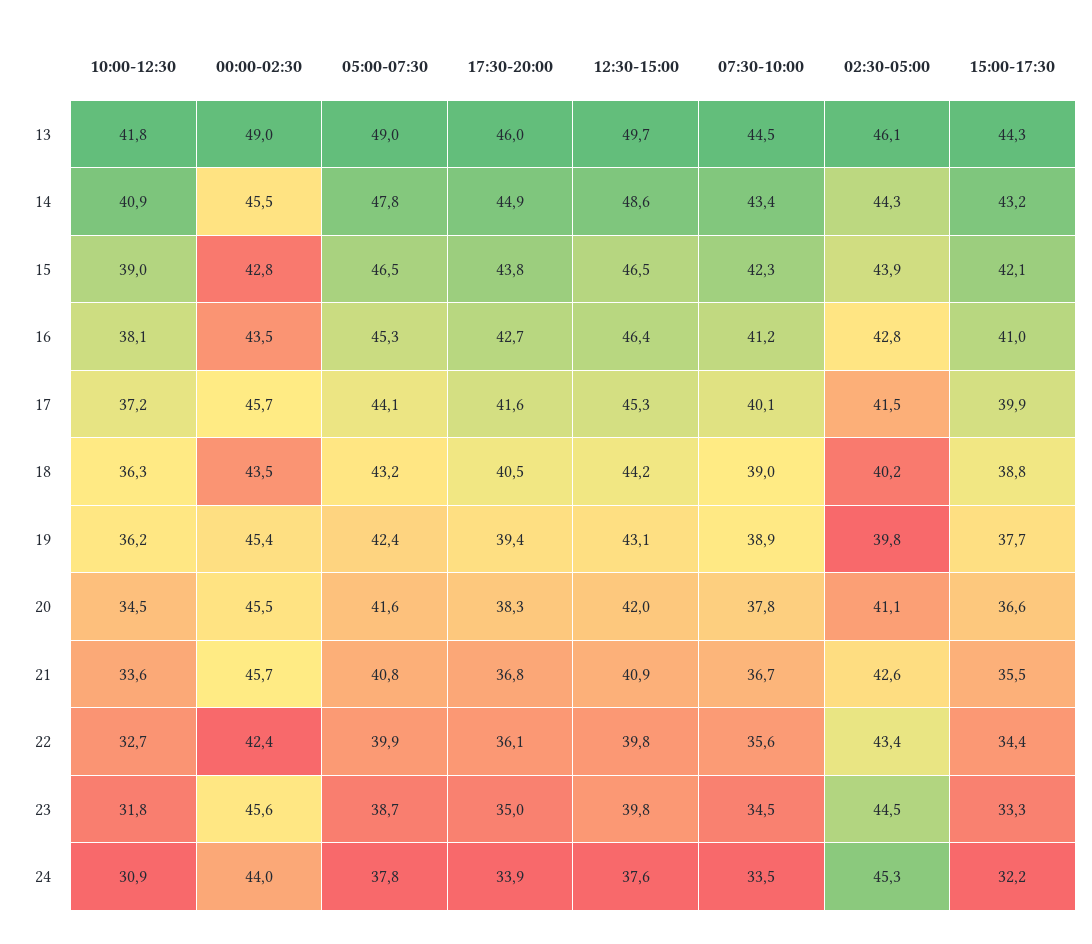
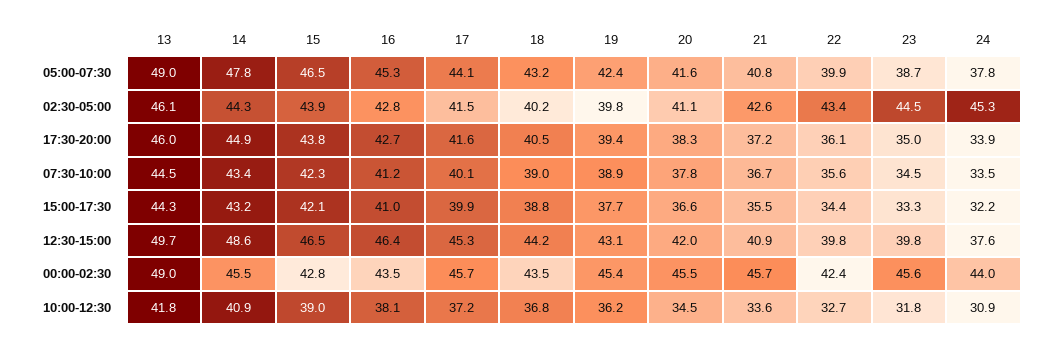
  {
    "10:00-12:30": {
      "13": 41.8,
      "14": 40.9,
      "15": 39,
      "16": 38.1,
      "17": 37.2,
-     "18": 36.3,
+     "18": 36.8,
      "19": 36.2,
      "20": 34.5,
      "21": 33.6,
      "22": 32.7,
      "23": 31.8,
      "24": 30.9
    },
    "00:00-02:30": {
      "13": 49,
      "14": 45.5,
      "15": 42.8,
      "16": 43.5,
      "17": 45.7,
      "18": 43.5,
      "19": 45.4,
      "20": 45.5,
      "21": 45.7,
      "22": 42.4,
      "23": 45.6,
      "24": 44
    },
    "05:00-07:30": {
      "13": 49,
      "14": 47.8,
      "15": 46.5,
      "16": 45.3,
      "17": 44.1,
      "18": 43.2,
      "19": 42.4,
      "20": 41.6,
      "21": 40.8,
      "22": 39.9,
      "23": 38.7,
      "24": 37.8
    },
    "17:30-20:00": {
      "13": 46,
      "14": 44.9,
      "15": 43.8,
      "16": 42.7,
      "17": 41.6,
      "18": 40.5,
      "19": 39.4,
      "20": 38.3,
-     "21": 36.8,
+     "21": 37.2,
      "22": 36.1,
      "23": 35,
      "24": 33.9
    },
    "12:30-15:00": {
      "13": 49.7,
      "14": 48.6,
      "15": 46.5,
      "16": 46.4,
      "17": 45.3,
      "18": 44.2,
      "19": 43.1,
      "20": 42,
      "21": 40.9,
      "22": 39.8,
      "23": 39.8,
      "24": 37.6
    },
    "07:30-10:00": {
      "13": 44.5,
      "14": 43.4,
      "15": 42.3,
      "16": 41.2,
      "17": 40.1,
      "18": 39,
      "19": 38.9,
      "20": 37.8,
      "21": 36.7,
      "22": 35.6,
      "23": 34.5,
      "24": 33.5
    },
    "02:30-05:00": {
      "13": 46.1,
      "14": 44.3,
      "15": 43.9,
      "16": 42.8,
      "17": 41.5,
      "18": 40.2,
      "19": 39.8,
      "20": 41.1,
      "21": 42.6,
      "22": 43.4,
      "23": 44.5,
      "24": 45.3
    },
    "15:00-17:30": {
      "13": 44.3,
      "14": 43.2,
      "15": 42.1,
      "16": 41,
      "17": 39.9,
      "18": 38.8,
      "19": 37.7,
      "20": 36.6,
      "21": 35.5,
      "22": 34.4,
      "23": 33.3,
      "24": 32.2
    }
  }

